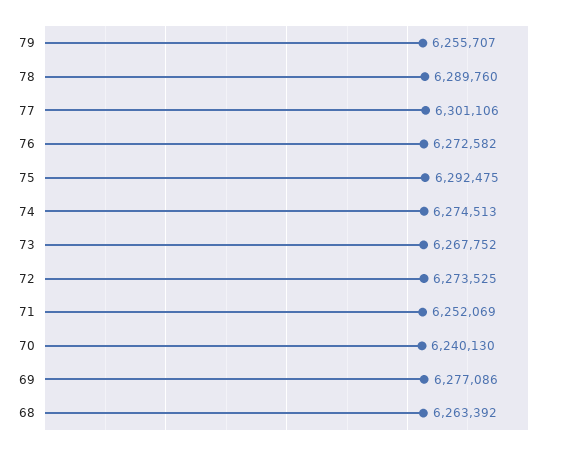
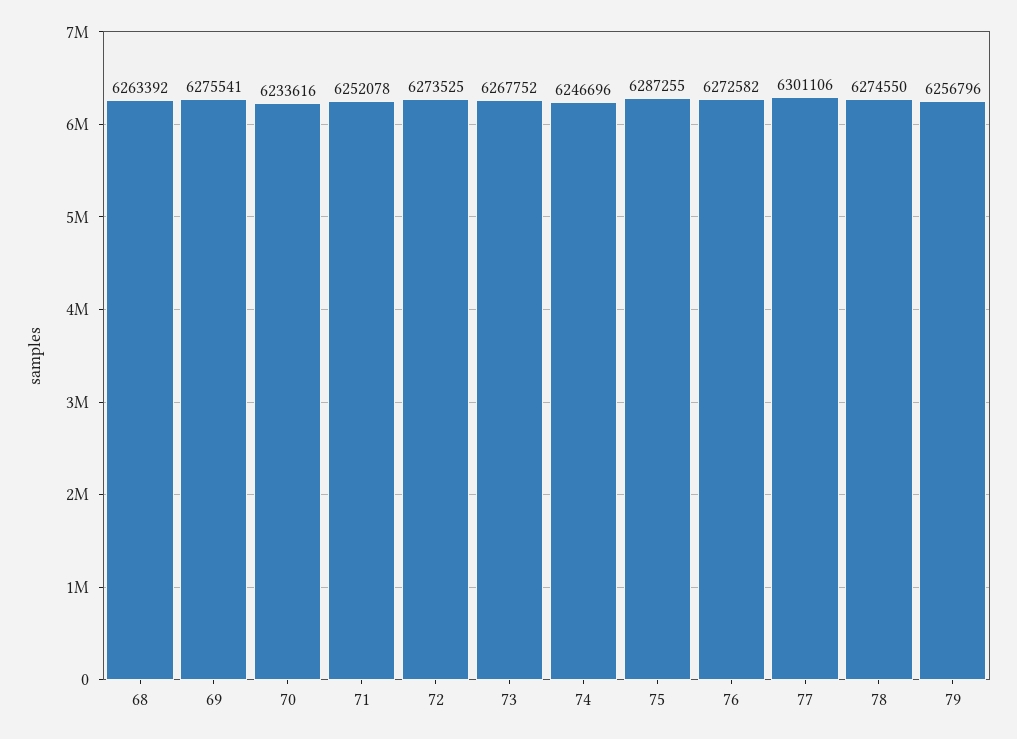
  {
-   "79": 6255707,
+   "79": 6256796,
-   "78": 6289760,
+   "78": 6274550,
    "77": 6301106,
    "76": 6272582,
-   "75": 6292475,
+   "75": 6287255,
-   "74": 6274513,
+   "74": 6246696,
    "73": 6267752,
    "72": 6273525,
-   "71": 6252069,
+   "71": 6252078,
-   "70": 6240130,
+   "70": 6233616,
-   "69": 6277086,
+   "69": 6275541,
    "68": 6263392
  }

